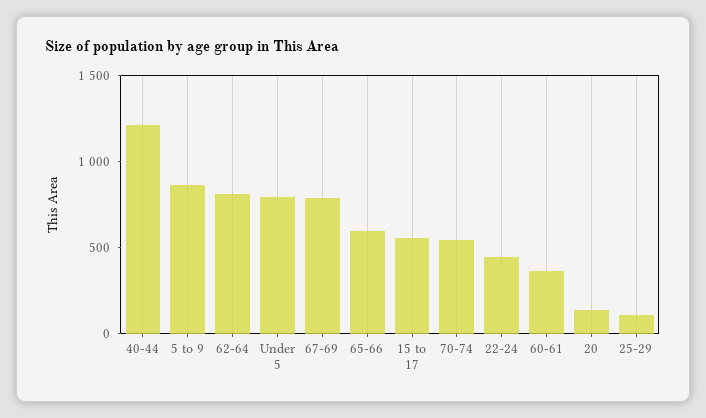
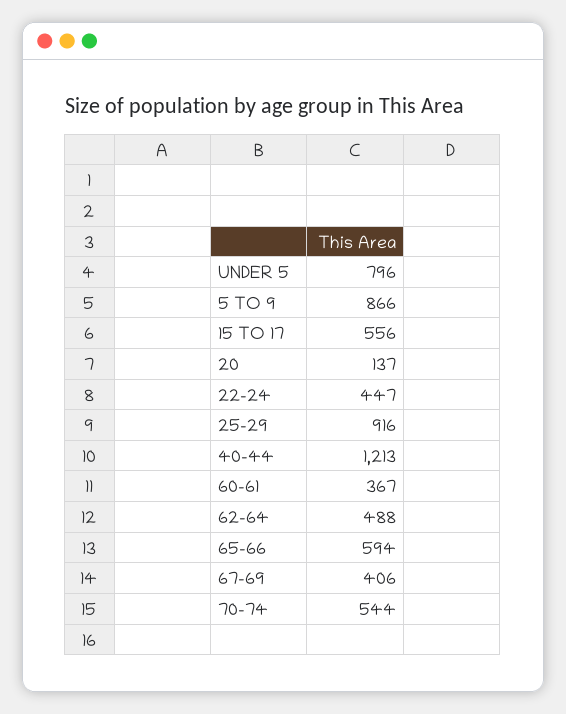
  {
    "40-44": 1213,
    "5 to 9": 866,
-   "62-64": 800,
+   "62-64": 488,
    "Under 5": 796,
-   "67-69": 800,
+   "67-69": 406,
    "65-66": 594,
    "15 to 17": 556,
    "70-74": 544,
    "22-24": 447,
    "60-61": 367,
    "20": 137,
-   "25-29": 100
+   "25-29": 916
  }

